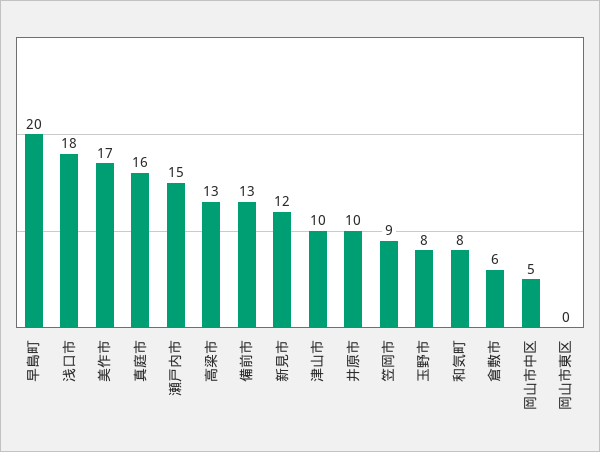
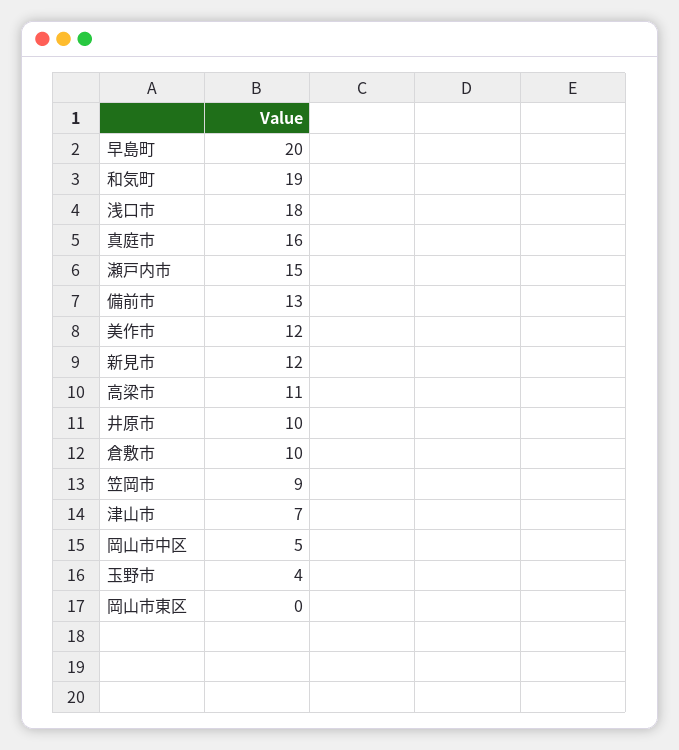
  {
    "早島町": 20,
    "浅口市": 18,
-   "美作市": 17,
+   "美作市": 12,
    "真庭市": 16,
    "瀬戸内市": 15,
-   "高梁市": 13,
+   "高梁市": 11,
    "備前市": 13,
    "新見市": 12,
-   "津山市": 10,
+   "津山市": 7,
    "井原市": 10,
    "笠岡市": 9,
-   "玉野市": 8,
+   "玉野市": 4,
-   "和気町": 8,
+   "和気町": 19,
-   "倉敷市": 6,
+   "倉敷市": 10,
    "岡山市中区": 5,
    "岡山市東区": 0
  }

